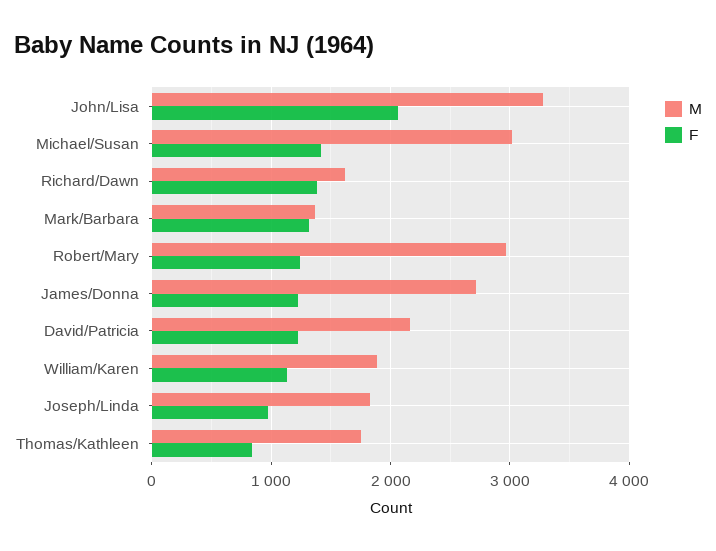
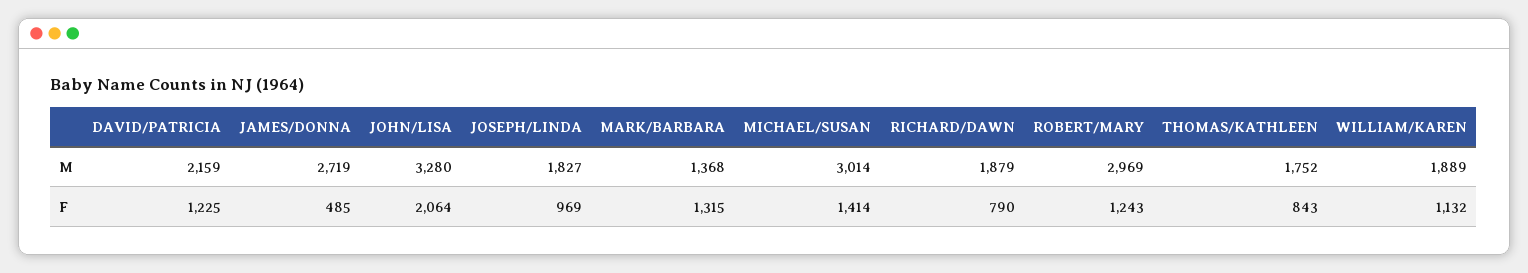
  {
    "M": {
      "John/Lisa": 3280,
      "Michael/Susan": 3014,
-     "Richard/Dawn": 1600,
+     "Richard/Dawn": 1879,
      "Mark/Barbara": 1368,
      "Robert/Mary": 2969,
      "James/Donna": 2719,
      "David/Patricia": 2159,
      "William/Karen": 1889,
      "Joseph/Linda": 1827,
      "Thomas/Kathleen": 1752
    },
    "F": {
      "John/Lisa": 2064,
      "Michael/Susan": 1414,
-     "Richard/Dawn": 1400,
+     "Richard/Dawn": 790,
      "Mark/Barbara": 1315,
      "Robert/Mary": 1243,
-     "James/Donna": 1200,
+     "James/Donna": 485,
      "David/Patricia": 1225,
      "William/Karen": 1132,
      "Joseph/Linda": 969,
      "Thomas/Kathleen": 843
    }
  }

